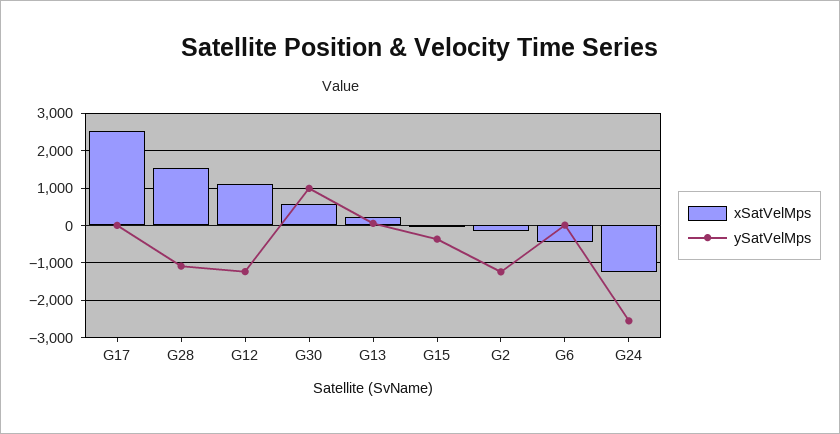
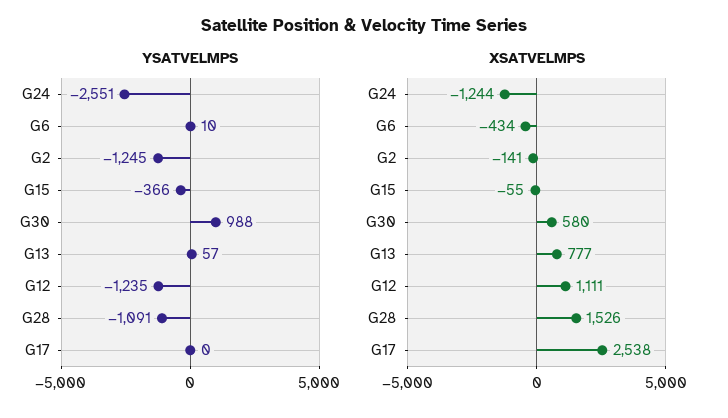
  {
    "xSatVelMps": {
      "G17": 2538,
      "G28": 1526,
      "G12": 1111,
      "G30": 580,
-     "G13": 200,
+     "G13": 777,
      "G15": -55,
      "G2": -141,
      "G6": -434,
      "G24": -1244
    },
    "ySatVelMps": {
      "G17": 0,
      "G28": -1091,
      "G12": -1235,
      "G30": 988,
      "G13": 57,
      "G15": -366,
      "G2": -1245,
      "G6": 10,
      "G24": -2551
    }
  }

